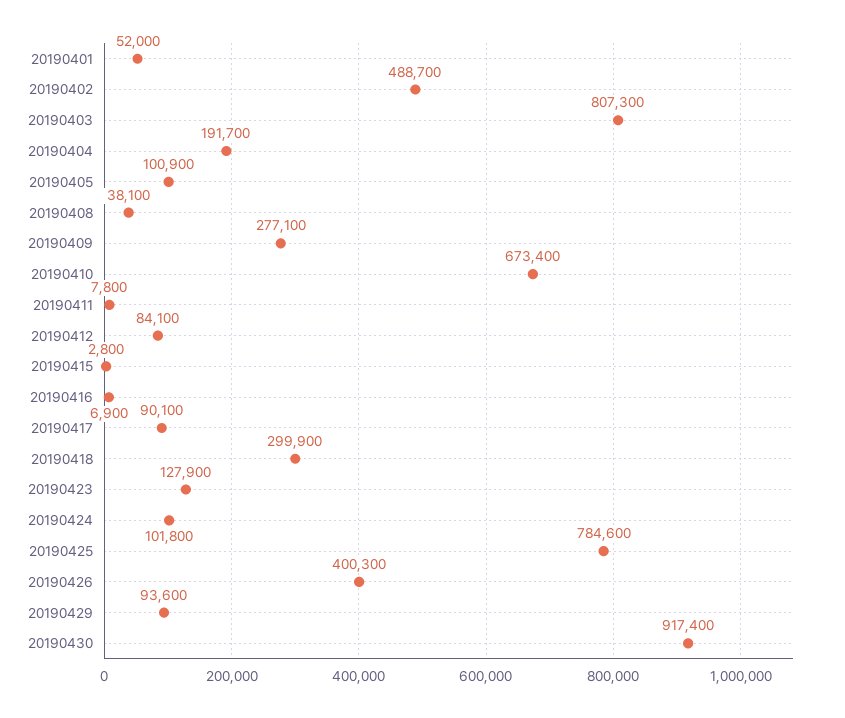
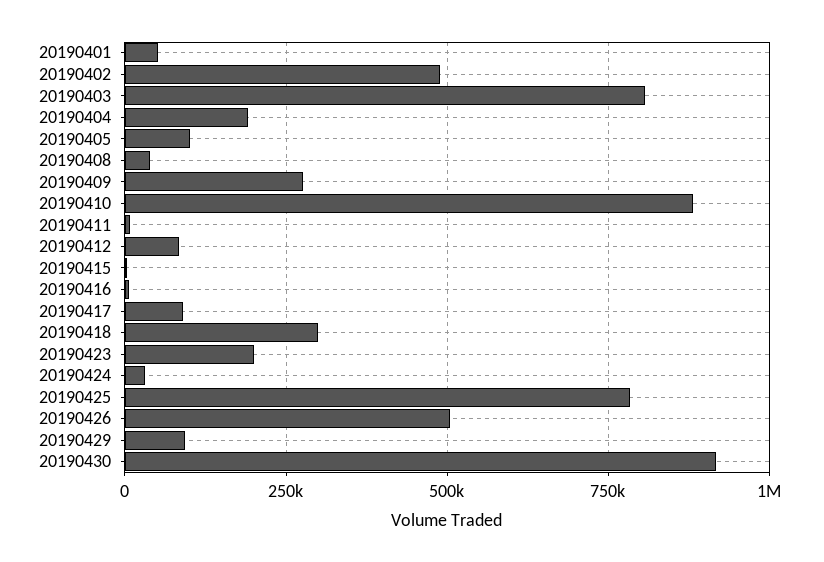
  {
    "20190401": 52000,
    "20190402": 488700,
    "20190403": 807300,
    "20190404": 191700,
    "20190405": 100900,
    "20190408": 38100,
    "20190409": 277100,
-   "20190410": 673400,
+   "20190410": 875000,
    "20190411": 7800,
    "20190412": 84100,
    "20190415": 2800,
    "20190416": 6900,
    "20190417": 90100,
    "20190418": 299900,
-   "20190423": 127900,
+   "20190423": 200000,
-   "20190424": 101800,
+   "20190424": 25000,
    "20190425": 784600,
-   "20190426": 400300,
+   "20190426": 500000,
    "20190429": 93600,
    "20190430": 917400
  }

